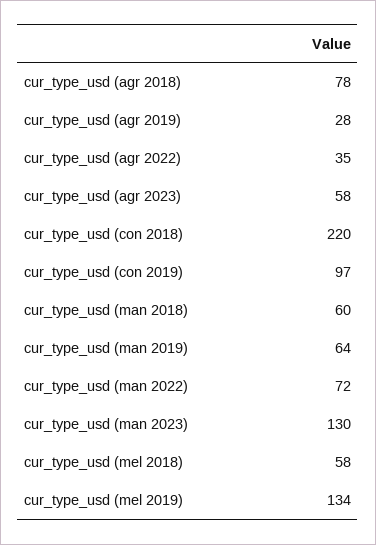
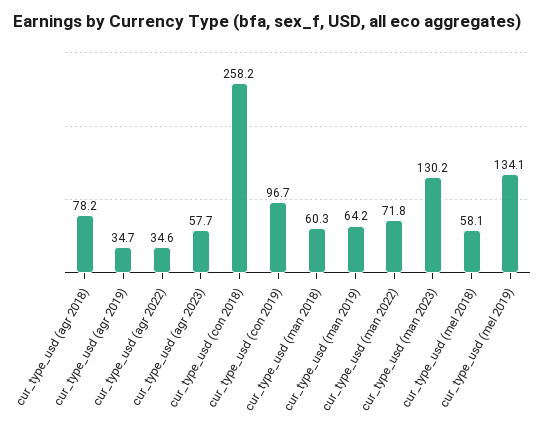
  {
    "cur_type_usd (agr 2018)": 78.2,
-   "cur_type_usd (agr 2019)": 28,
+   "cur_type_usd (agr 2019)": 34.7,
    "cur_type_usd (agr 2022)": 34.6,
    "cur_type_usd (agr 2023)": 57.7,
-   "cur_type_usd (con 2018)": 220,
+   "cur_type_usd (con 2018)": 258.2,
    "cur_type_usd (con 2019)": 96.7,
    "cur_type_usd (man 2018)": 60.3,
    "cur_type_usd (man 2019)": 64.2,
    "cur_type_usd (man 2022)": 71.8,
    "cur_type_usd (man 2023)": 130.2,
    "cur_type_usd (mel 2018)": 58.1,
    "cur_type_usd (mel 2019)": 134.1
  }

